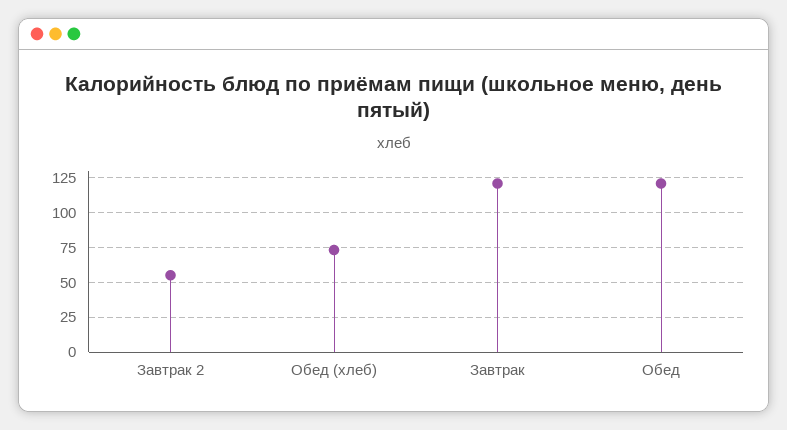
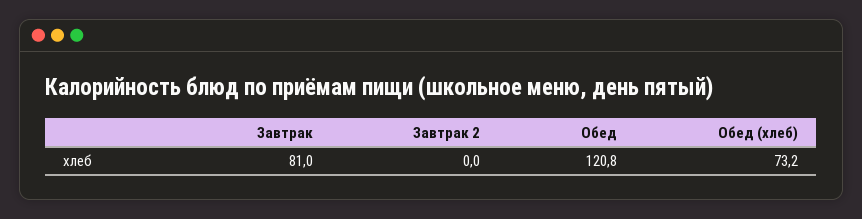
  {
-   "Завтрак 2": 55,
+   "Завтрак 2": 0,
    "Обед (хлеб)": 73.2,
-   "Завтрак": 120,
+   "Завтрак": 81,
    "Обед": 120.8
  }

